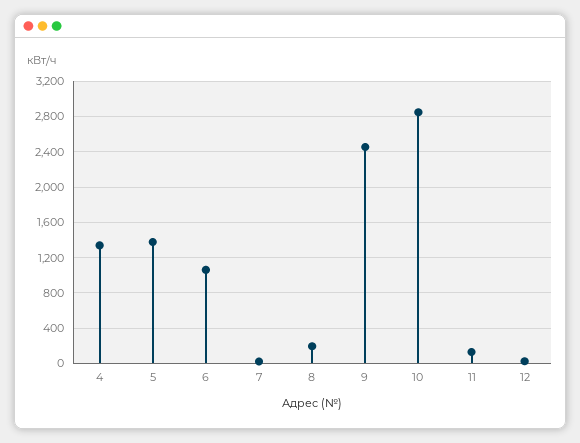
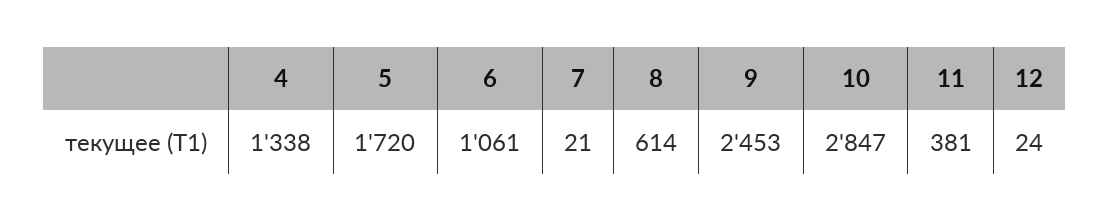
  {
    "4": 1338,
-   "5": 1400,
+   "5": 1720,
    "6": 1061,
    "7": 21,
-   "8": 200,
+   "8": 614,
    "9": 2453,
    "10": 2847,
-   "11": 100,
+   "11": 381,
    "12": 24
  }

